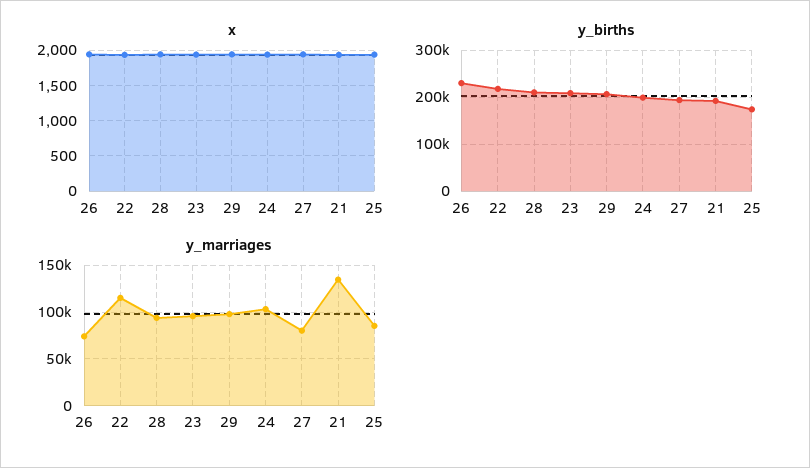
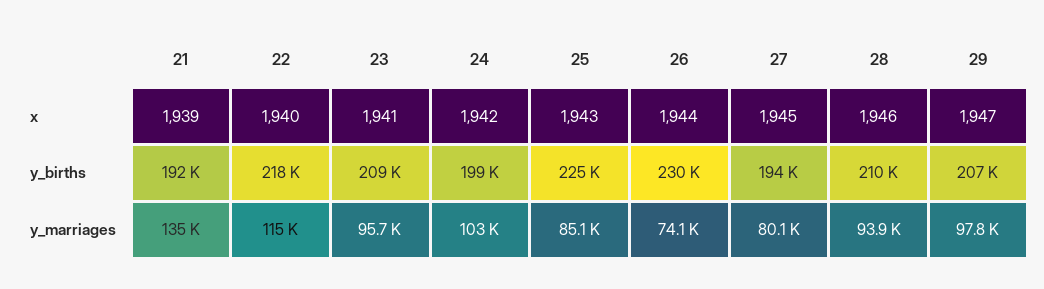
  {
    "x": {
      "26": 1944,
      "22": 1940,
      "28": 1946,
      "23": 1941,
      "29": 1947,
      "24": 1942,
      "27": 1945,
      "21": 1939,
      "25": 1943
    },
    "y_births": {
      "26": 230000,
      "22": 218000,
      "28": 210000,
      "23": 209000,
      "29": 207000,
      "24": 199000,
      "27": 194000,
      "21": 192000,
-     "25": 180000
+     "25": 225000
    },
    "y_marriages": {
      "26": 74100,
      "22": 115000,
      "28": 93900,
      "23": 95700,
      "29": 97800,
      "24": 103000,
      "27": 80100,
      "21": 135000,
      "25": 85100
    }
  }

